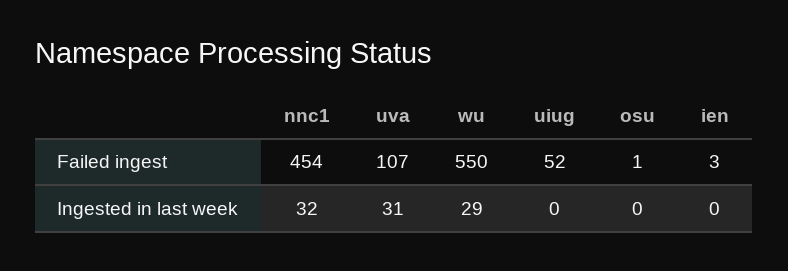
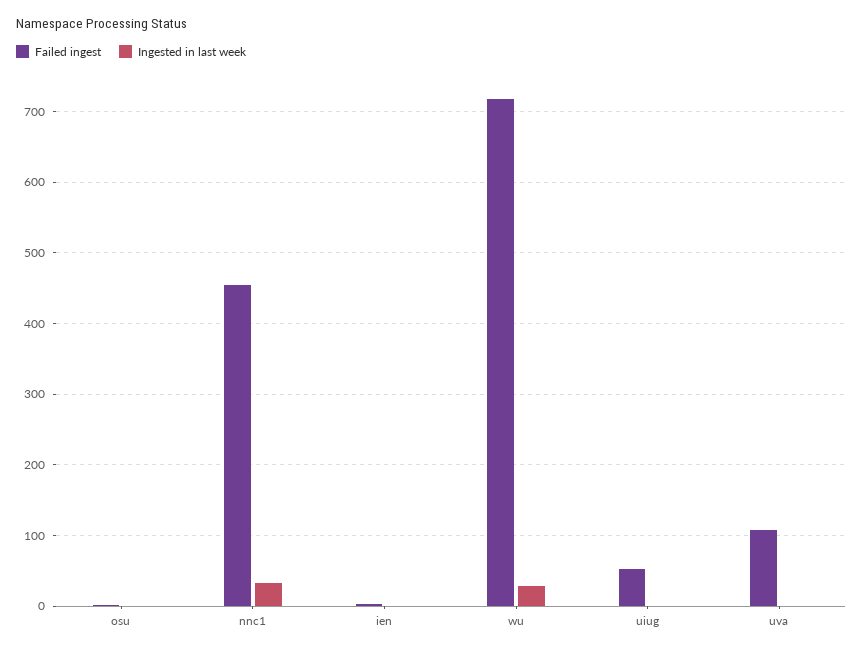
  {
    "Failed ingest": {
      "nnc1": 454,
      "uva": 107,
-     "wu": 550,
+     "wu": 720,
      "uiug": 52,
      "osu": 1,
      "ien": 3
    },
    "Ingested in last week": {
      "nnc1": 32,
-     "uva": 31,
+     "uva": 0,
      "wu": 29,
      "uiug": 0,
      "osu": 0,
      "ien": 0
    }
  }

